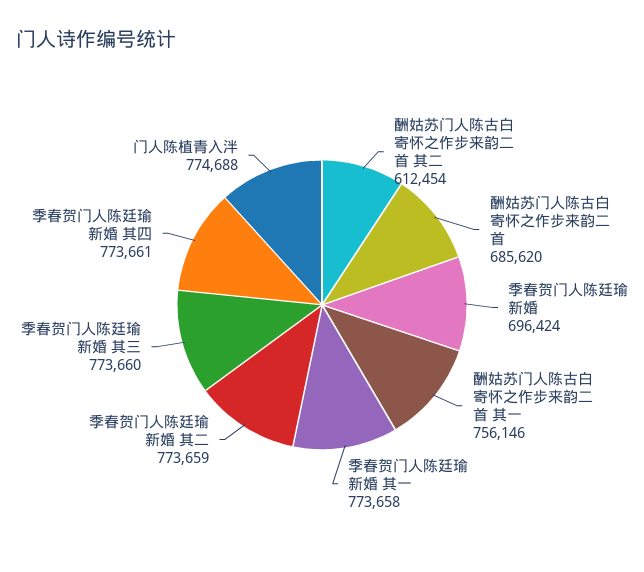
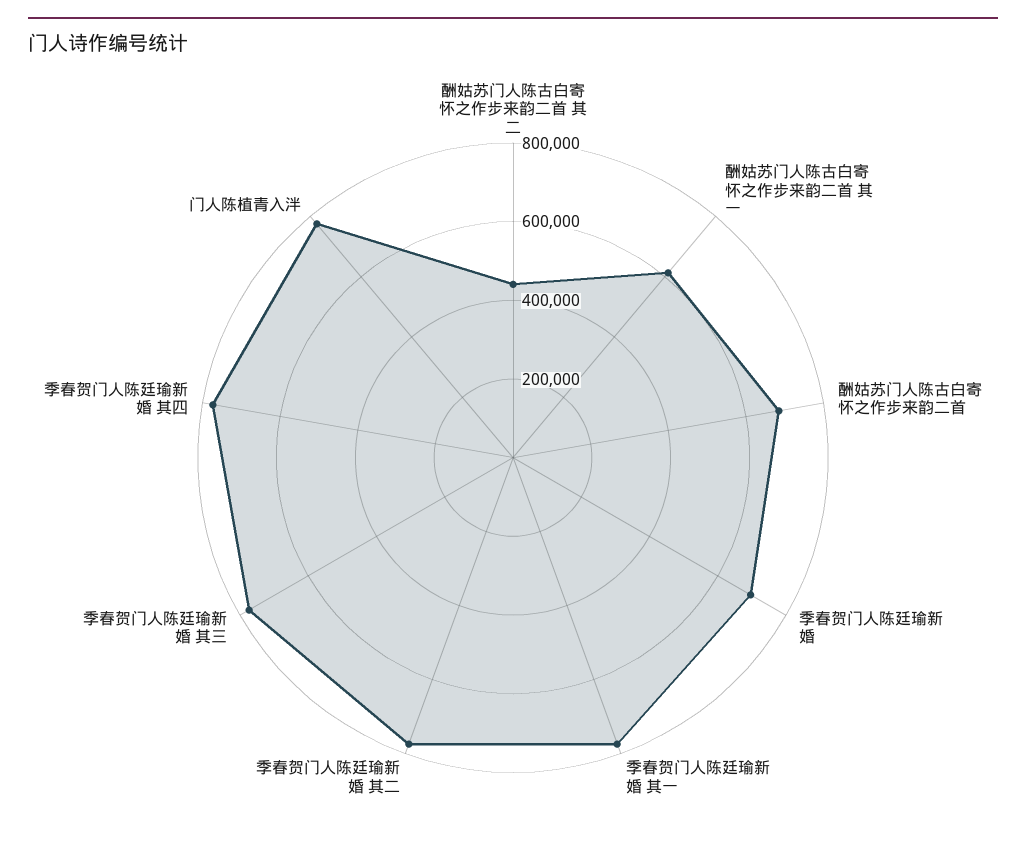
  {
-   "酬姑苏门人陈古白寄怀之作步来韵二首 其二": 612454,
+   "酬姑苏门人陈古白寄怀之作步来韵二首 其二": 450000,
    "酬姑苏门人陈古白寄怀之作步来韵二首": 685620,
    "季春贺门人陈廷瑜新婚": 696424,
-   "酬姑苏门人陈古白寄怀之作步来韵二首 其一": 756146,
+   "酬姑苏门人陈古白寄怀之作步来韵二首 其一": 600000,
    "季春贺门人陈廷瑜新婚 其一": 773658,
    "季春贺门人陈廷瑜新婚 其二": 773659,
    "季春贺门人陈廷瑜新婚 其三": 773660,
    "季春贺门人陈廷瑜新婚 其四": 773661,
    "门人陈植青入泮": 774688
  }

